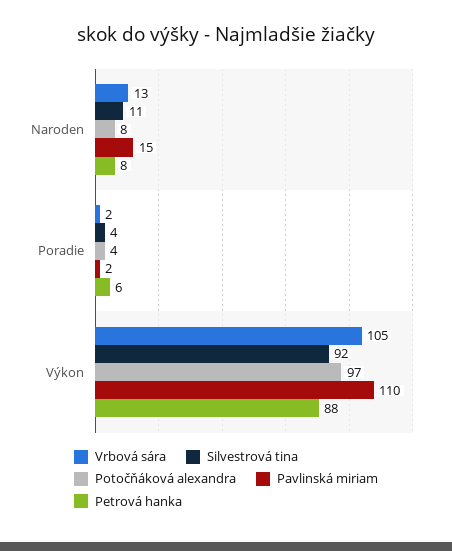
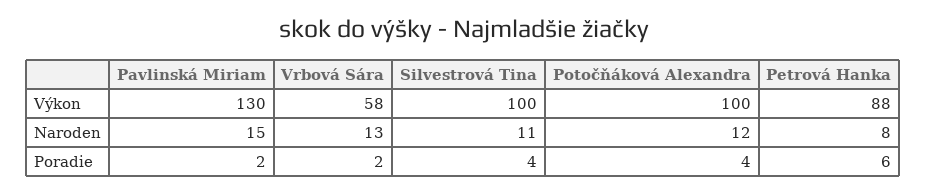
  {
    "Vrbová sára": {
      "Naroden": 13,
      "Poradie": 2,
-     "Výkon": 105
+     "Výkon": 58
    },
    "Silvestrová tina": {
      "Naroden": 11,
      "Poradie": 4,
-     "Výkon": 92
+     "Výkon": 100
    },
    "Potočňáková alexandra": {
-     "Naroden": 8,
+     "Naroden": 12,
      "Poradie": 4,
-     "Výkon": 97
+     "Výkon": 100
    },
    "Pavlinská miriam": {
      "Naroden": 15,
      "Poradie": 2,
-     "Výkon": 110
+     "Výkon": 130
    },
    "Petrová hanka": {
      "Naroden": 8,
      "Poradie": 6,
      "Výkon": 88
    }
  }

